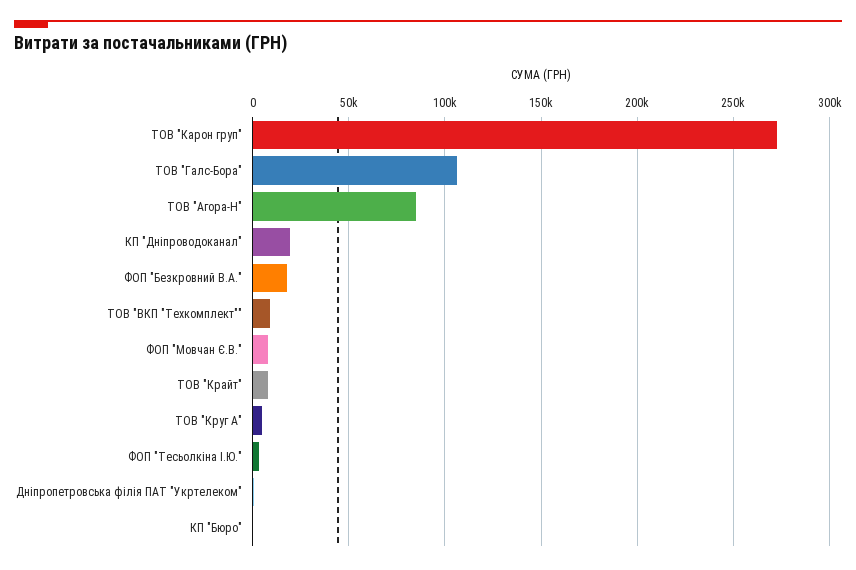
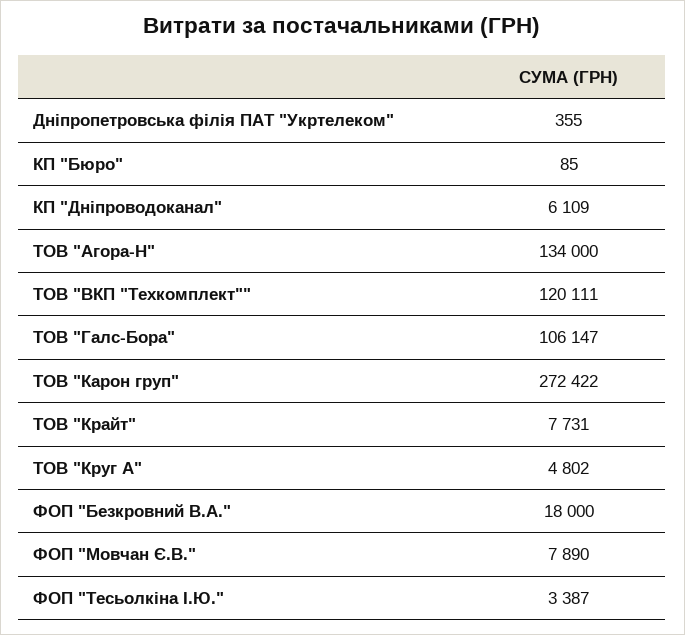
  {
    "ТОВ \"Карон груп\"": 272422,
    "ТОВ \"Галс-Бора\"": 106147,
-   "ТОВ \"Агора-Н\"": 85000,
+   "ТОВ \"Агора-Н\"": 134000,
-   "КП \"Дніпроводоканал\"": 20000,
+   "КП \"Дніпроводоканал\"": 6109,
    "ФОП \"Безкровний В.А.\"": 18000,
-   "ТОВ \"ВКП \"Техкомплект\"\"": 10000,
+   "ТОВ \"ВКП \"Техкомплект\"\"": 120111,
    "ФОП \"Мовчан Є.В.\"": 7890,
    "ТОВ \"Крайт\"": 7731,
    "ТОВ \"Круг А\"": 4802,
    "ФОП \"Тесьолкіна І.Ю.\"": 3387,
    "Дніпропетровська філія ПАТ \"Укртелеком\"": 355,
    "КП \"Бюро\"": 85
  }

